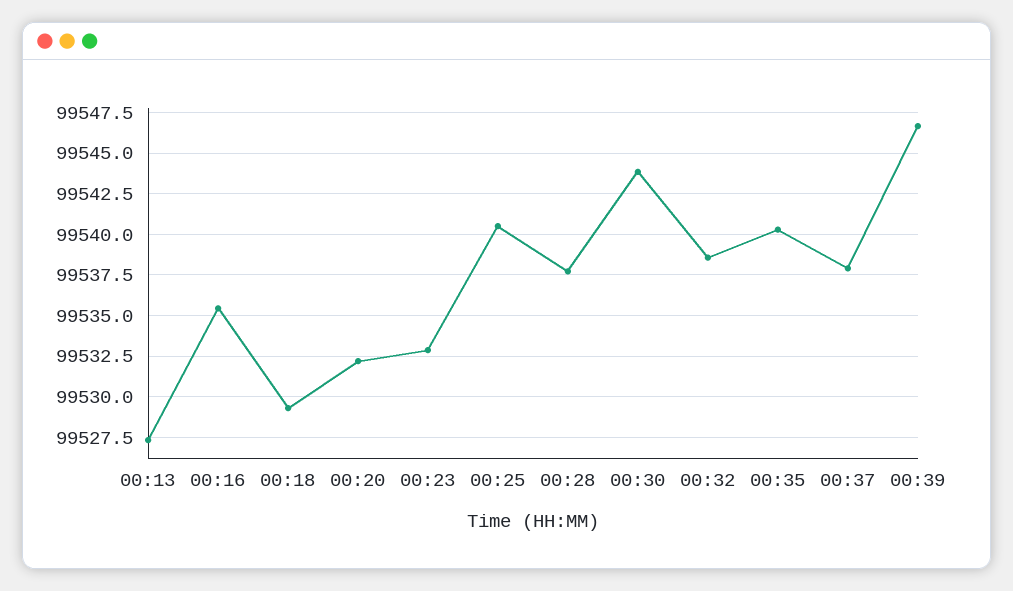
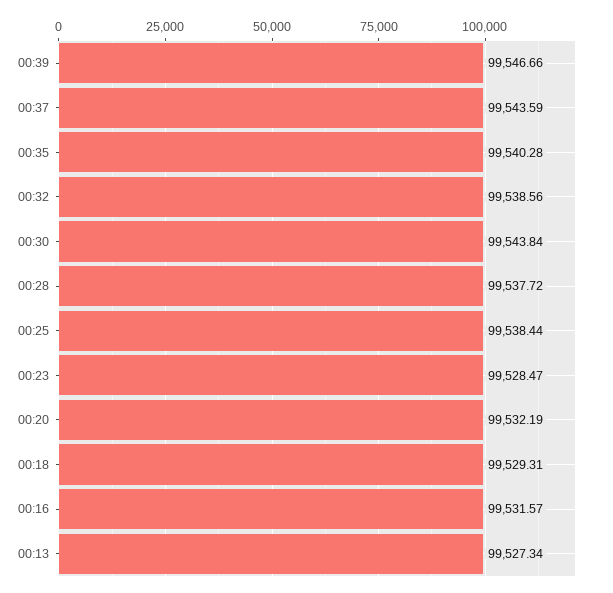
  {
    "00:13": 99527.34,
-   "00:16": 99535.5,
+   "00:16": 99531.57,
    "00:18": 99529.31,
    "00:20": 99532.19,
-   "00:23": 99533,
+   "00:23": 99528.47,
-   "00:25": 99540.5,
+   "00:25": 99538.44,
    "00:28": 99537.72,
    "00:30": 99543.84,
    "00:32": 99538.56,
    "00:35": 99540.28,
-   "00:37": 99538,
+   "00:37": 99543.59,
    "00:39": 99546.66
  }

